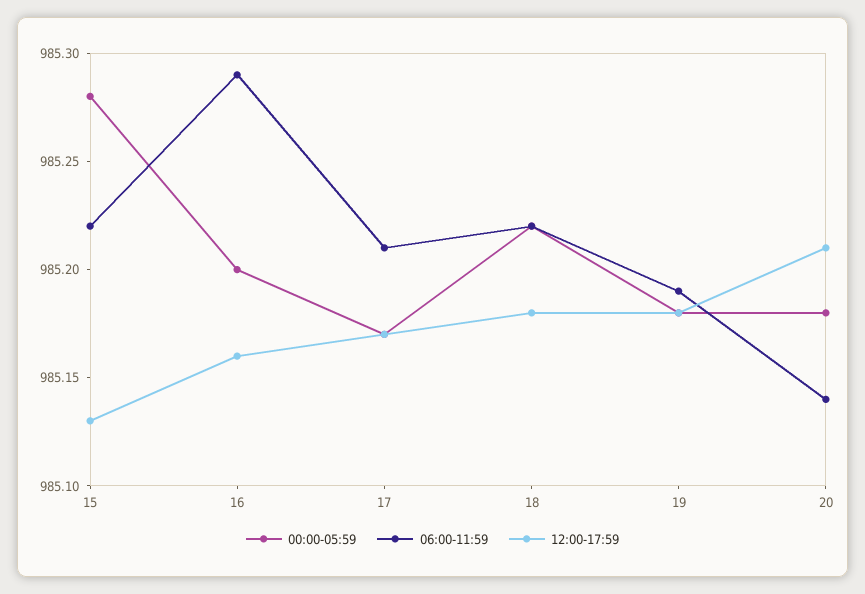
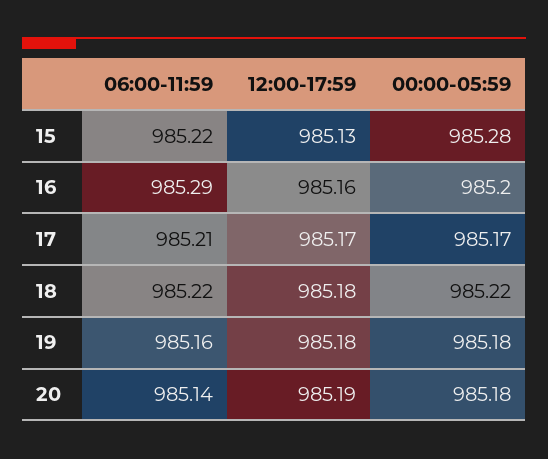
  {
    "00:00-05:59": {
      "15": 985.28,
      "16": 985.2,
      "17": 985.17,
      "18": 985.22,
      "19": 985.18,
      "20": 985.18
    },
    "06:00-11:59": {
      "15": 985.22,
      "16": 985.29,
      "17": 985.21,
      "18": 985.22,
-     "19": 985.19,
+     "19": 985.16,
      "20": 985.14
    },
    "12:00-17:59": {
      "15": 985.13,
      "16": 985.16,
      "17": 985.17,
      "18": 985.18,
      "19": 985.18,
-     "20": 985.21
+     "20": 985.19
    }
  }

